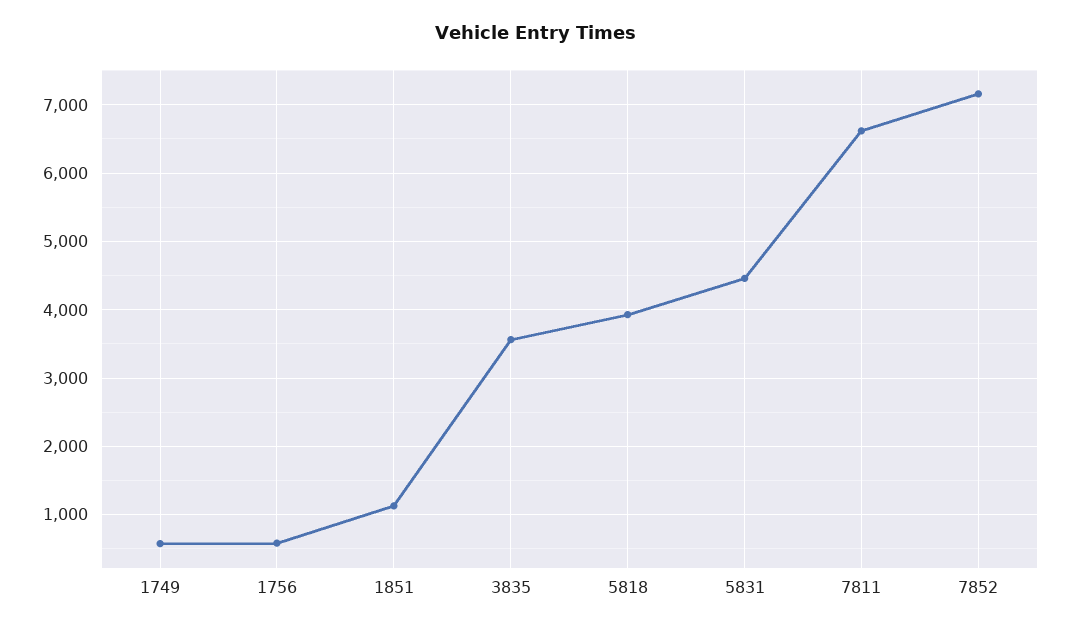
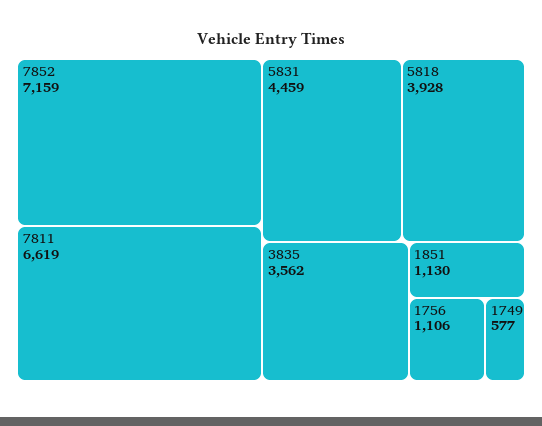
  {
    "1749": 577,
-   "1756": 600,
+   "1756": 1106,
    "1851": 1130,
    "3835": 3562,
    "5818": 3928,
    "5831": 4459,
    "7811": 6619,
    "7852": 7159
  }

